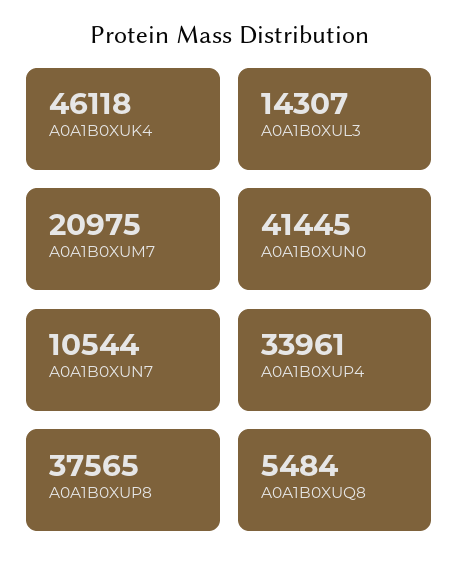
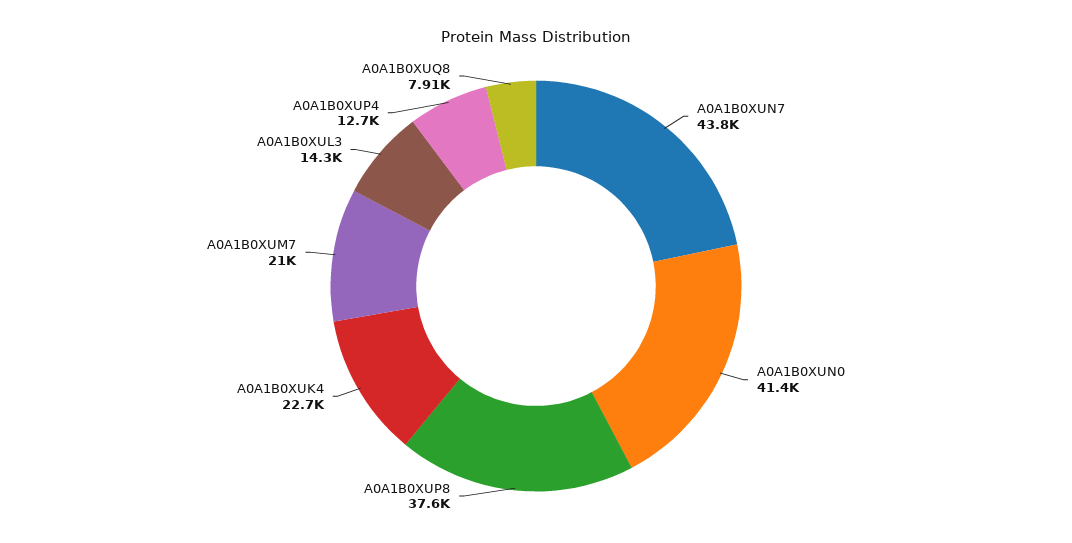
  {
-   "A0A1B0XUK4": 46118,
+   "A0A1B0XUK4": 22700,
    "A0A1B0XUL3": 14307,
    "A0A1B0XUM7": 20975,
    "A0A1B0XUN0": 41445,
-   "A0A1B0XUN7": 10544,
+   "A0A1B0XUN7": 43800,
-   "A0A1B0XUP4": 33961,
+   "A0A1B0XUP4": 12700,
    "A0A1B0XUP8": 37565,
-   "A0A1B0XUQ8": 5484
+   "A0A1B0XUQ8": 7910
  }

